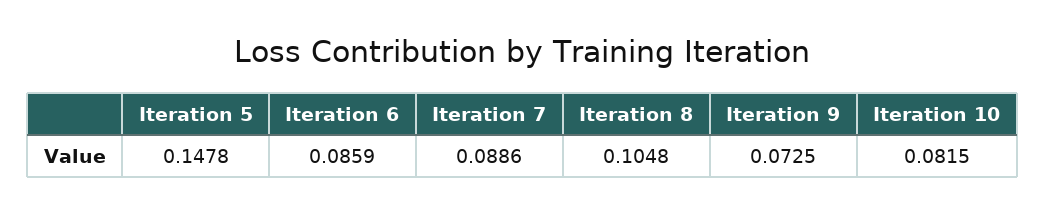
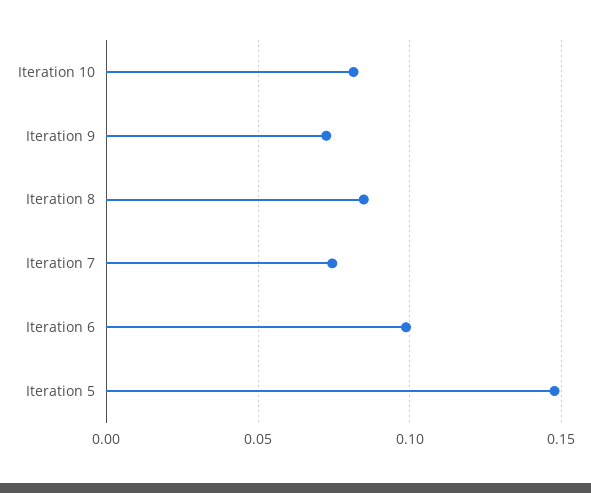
  {
    "Iteration 5": 0.1478,
-   "Iteration 6": 0.0859,
+   "Iteration 6": 0.1,
-   "Iteration 7": 0.0886,
+   "Iteration 7": 0.075,
-   "Iteration 8": 0.1048,
+   "Iteration 8": 0.085,
    "Iteration 9": 0.0725,
    "Iteration 10": 0.0815
  }

